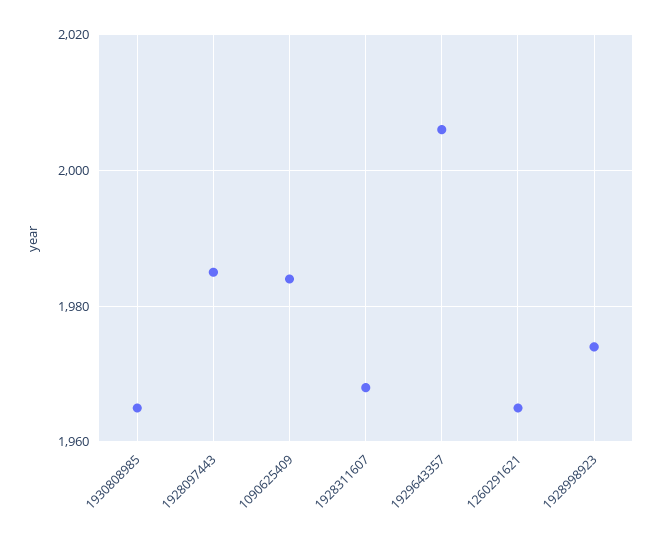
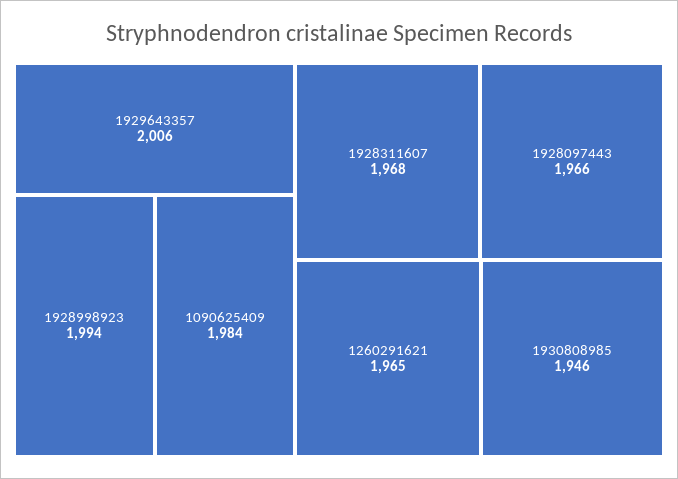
  {
-   "1930808985": 1965,
+   "1930808985": 1946,
-   "1928097443": 1985,
+   "1928097443": 1966,
    "1090625409": 1984,
    "1928311607": 1968,
    "1929643357": 2006,
    "1260291621": 1965,
-   "1928998923": 1975
+   "1928998923": 1994
  }

